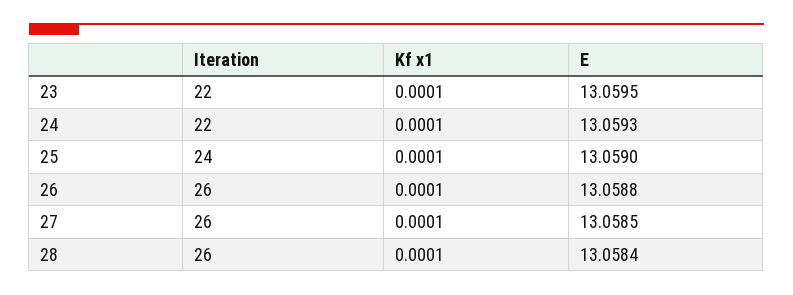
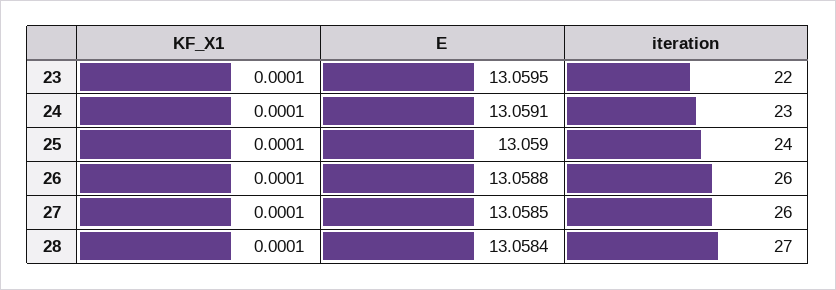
  {
    "Iteration": {
      "23": 22,
-     "24": 22,
+     "24": 23,
      "25": 24,
      "26": 26,
      "27": 26,
-     "28": 26
+     "28": 27
    },
    "Kf x1": {
      "23": 0.0001,
      "24": 0.0001,
      "25": 0.0001,
      "26": 0.0001,
      "27": 0.0001,
      "28": 0.0001
    },
    "E": {
      "23": 13.0595,
-     "24": 13.0593,
+     "24": 13.0591,
      "25": 13.059,
      "26": 13.0588,
      "27": 13.0585,
      "28": 13.0584
    }
  }

